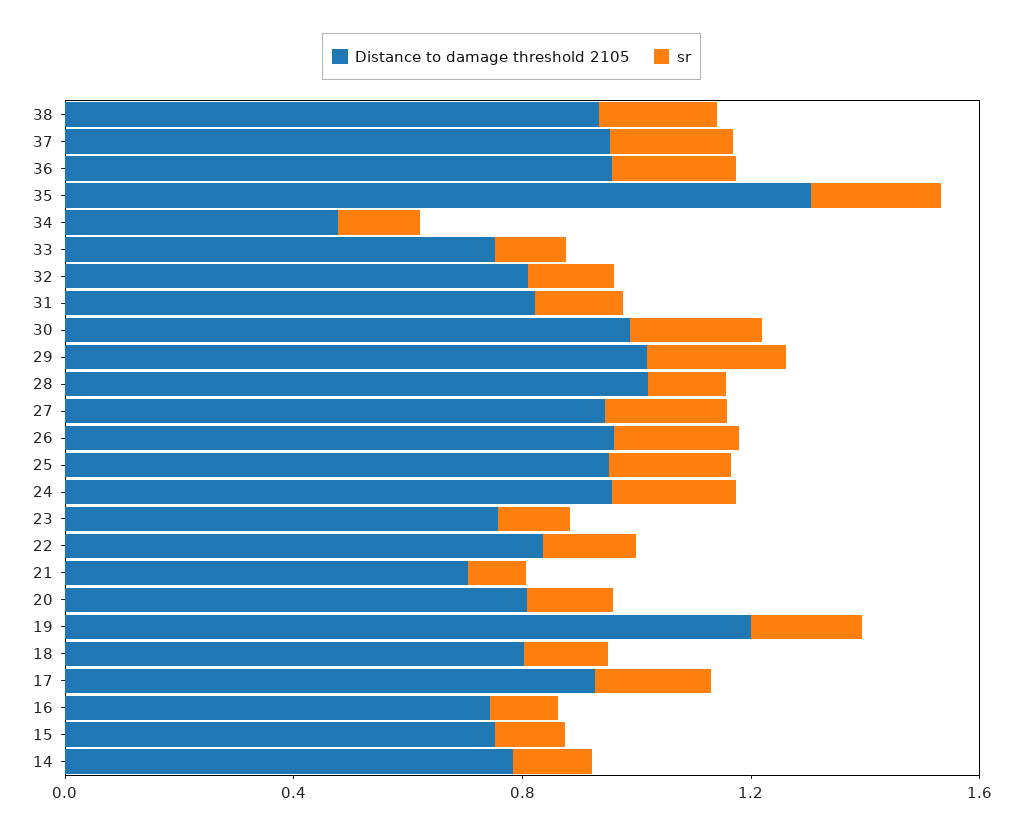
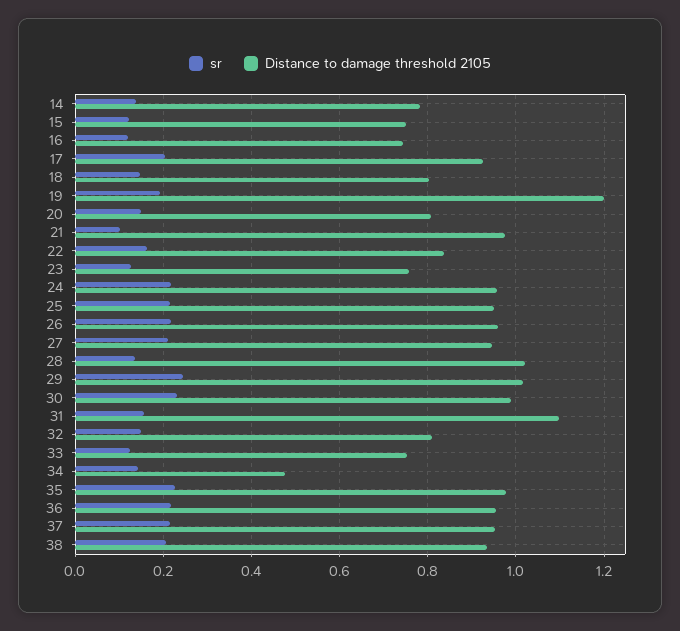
  {
    "Distance to damage threshold 2105": {
      "38": 0.94,
      "37": 0.96,
      "36": 0.96,
-     "35": 1.3,
+     "35": 0.98,
      "34": 0.48,
      "33": 0.76,
      "32": 0.82,
-     "31": 0.8,
+     "31": 1.1,
      "30": 0.98,
      "29": 1.02,
      "28": 1.02,
      "27": 0.94,
      "26": 0.96,
      "25": 0.96,
      "24": 0.96,
      "23": 0.76,
      "22": 0.84,
-     "21": 0.7,
+     "21": 0.98,
      "20": 0.8,
      "19": 1.2,
      "18": 0.8,
      "17": 0.92,
      "16": 0.74,
      "15": 0.76,
      "14": 0.78
    },
    "sr": {
      "38": 0.2,
      "37": 0.22,
      "36": 0.22,
      "35": 0.22,
      "34": 0.14,
      "33": 0.12,
      "32": 0.16,
      "31": 0.16,
      "30": 0.24,
      "29": 0.24,
      "28": 0.14,
      "27": 0.22,
      "26": 0.22,
      "25": 0.22,
      "24": 0.22,
      "23": 0.12,
      "22": 0.16,
      "21": 0.1,
      "20": 0.14,
      "19": 0.2,
      "18": 0.14,
      "17": 0.2,
      "16": 0.12,
      "15": 0.12,
      "14": 0.14
    }
  }

